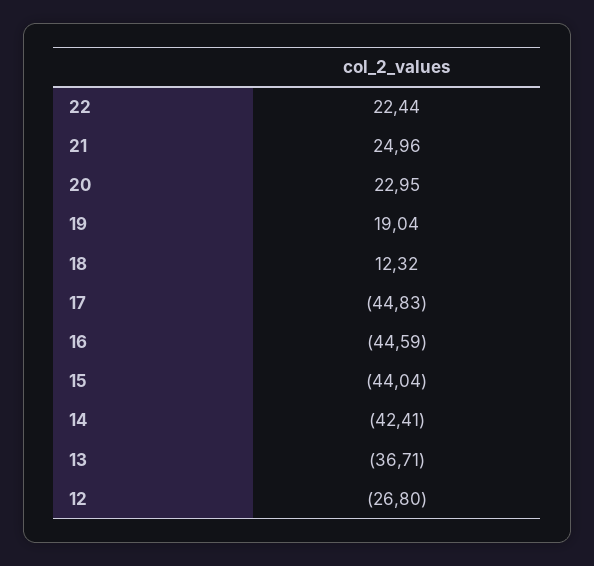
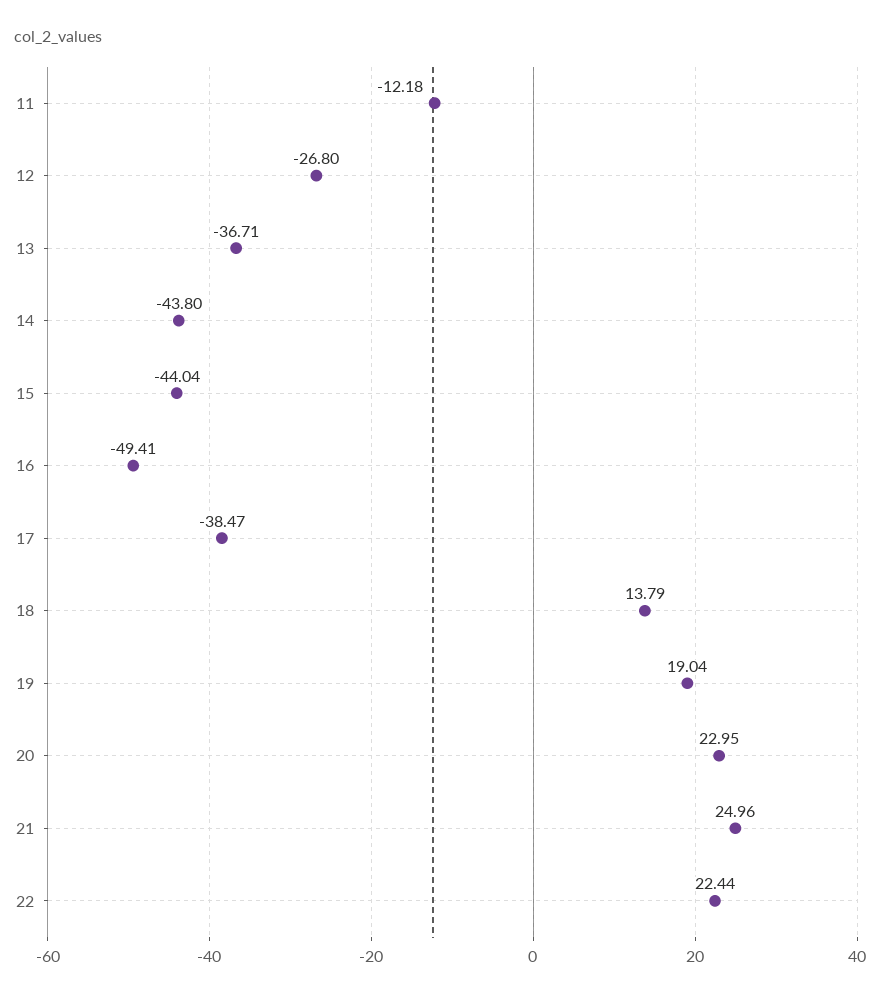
  {
    "22": 22.44,
    "21": 24.96,
    "20": 22.95,
    "19": 19.04,
-   "18": 12.32,
+   "18": 13.79,
-   "17": -44.83,
+   "17": -38.47,
-   "16": -44.59,
+   "16": -49.41,
    "15": -44.04,
-   "14": -42.41,
+   "14": -43.8,
    "13": -36.71,
-   "12": -26.8
+   "12": -26.8,
+   "11": -12.18
  }

